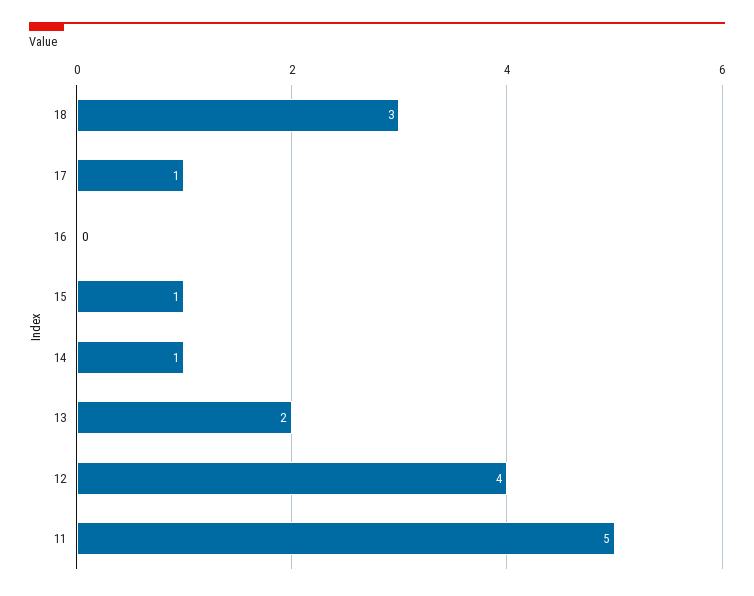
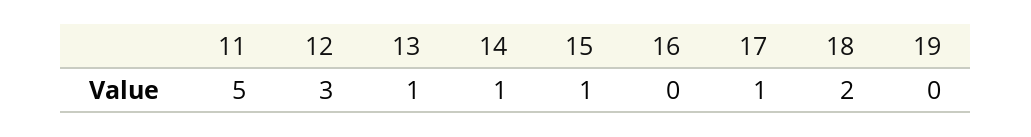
  {
-   "18": 3,
+   "18": 2,
    "17": 1,
    "16": 0,
    "15": 1,
    "14": 1,
-   "13": 2,
+   "13": 1,
-   "12": 4,
+   "12": 3,
-   "11": 5
+   "11": 5,
+   "19": 0
  }

